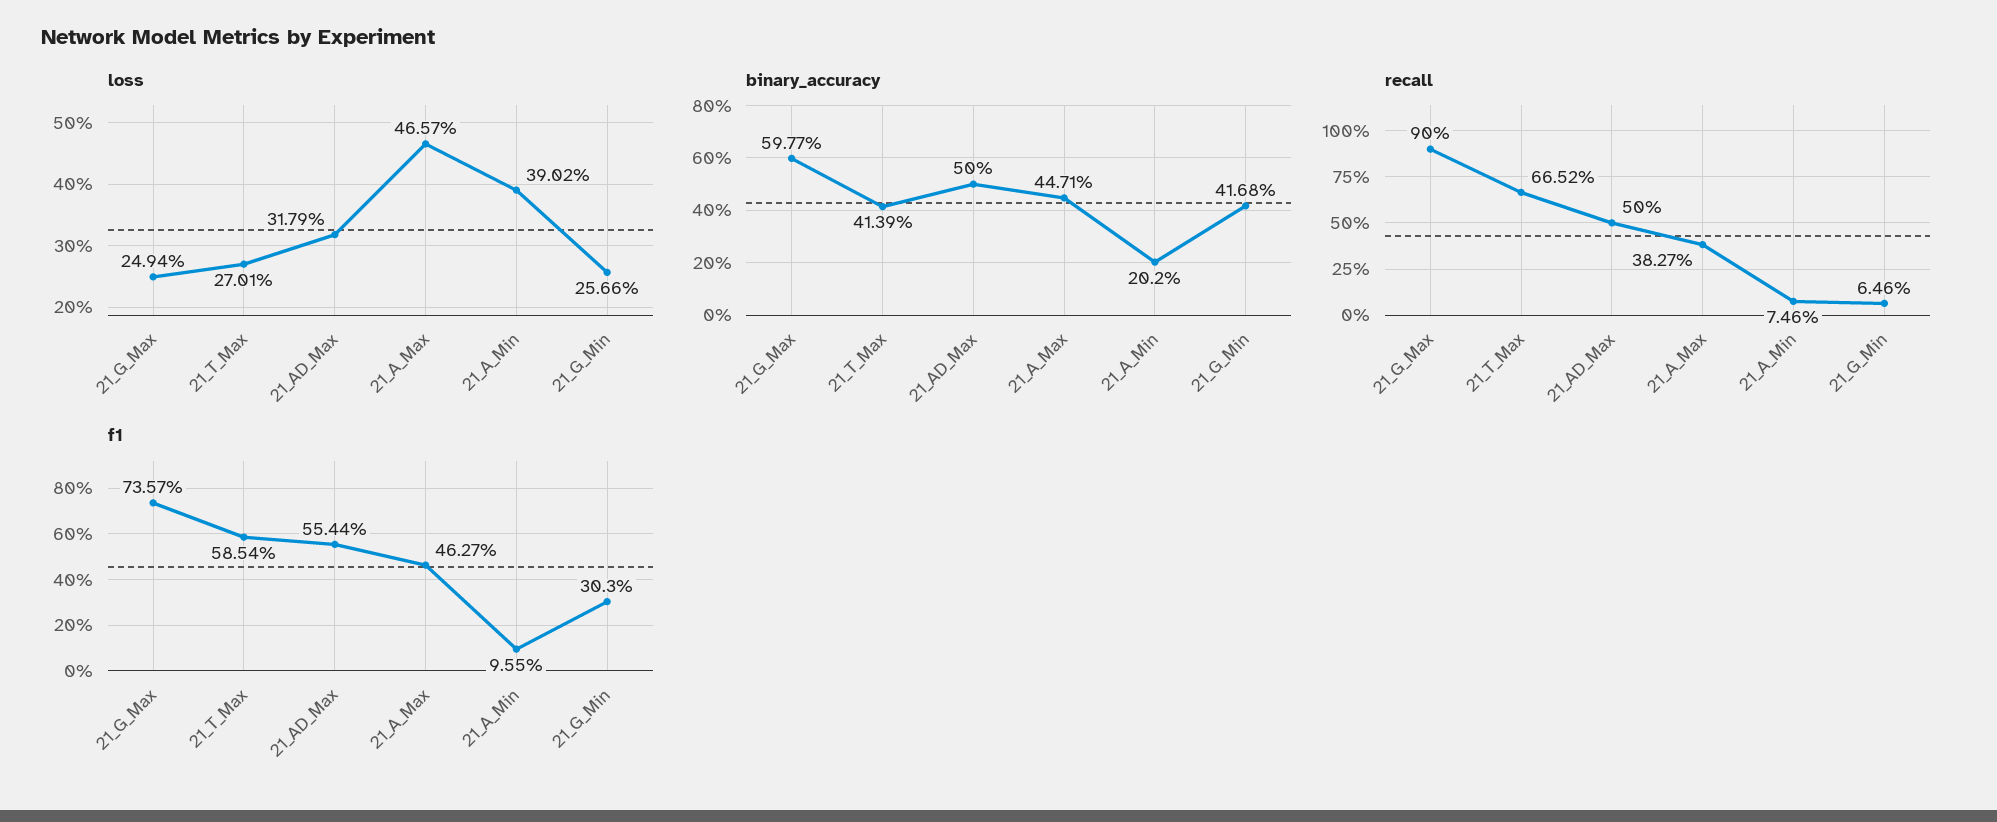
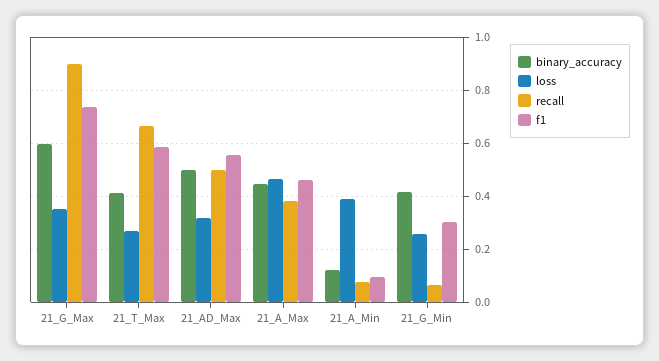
  {
    "loss": {
-     "21_G_Max": 0.2494,
+     "21_G_Max": 0.35,
      "21_T_Max": 0.2701,
      "21_AD_Max": 0.3179,
      "21_A_Max": 0.4657,
      "21_A_Min": 0.3902,
      "21_G_Min": 0.2566
    },
    "binary_accuracy": {
      "21_G_Max": 0.5977,
      "21_T_Max": 0.4139,
      "21_AD_Max": 0.5,
      "21_A_Max": 0.4471,
-     "21_A_Min": 0.202,
+     "21_A_Min": 0.125,
      "21_G_Min": 0.4168
    },
    "recall": {
      "21_G_Max": 0.9,
      "21_T_Max": 0.6652,
      "21_AD_Max": 0.5,
      "21_A_Max": 0.3827,
      "21_A_Min": 0.0746,
      "21_G_Min": 0.0646
    },
    "f1": {
      "21_G_Max": 0.7357,
      "21_T_Max": 0.5854,
      "21_AD_Max": 0.5544,
      "21_A_Max": 0.4627,
      "21_A_Min": 0.0955,
      "21_G_Min": 0.303
    }
  }

